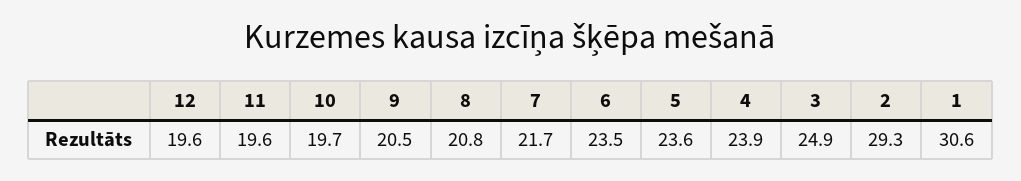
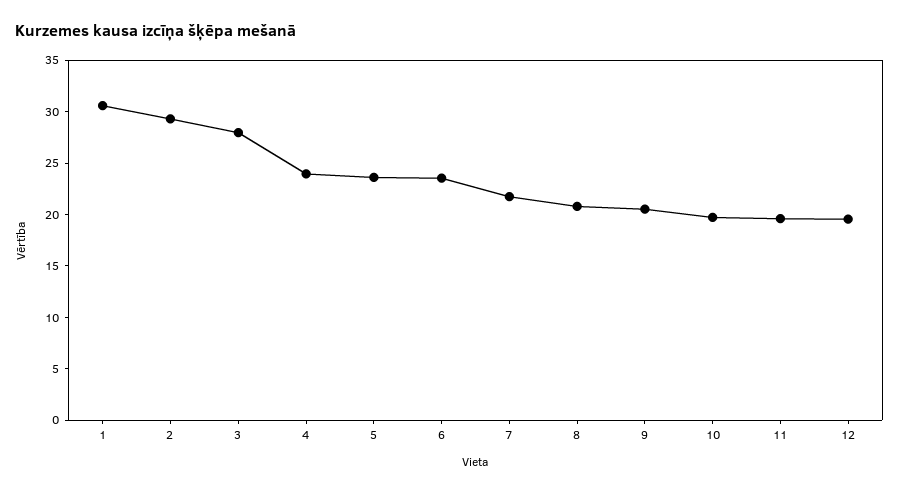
  {
    "12": 19.6,
    "11": 19.6,
    "10": 19.7,
    "9": 20.5,
    "8": 20.8,
    "7": 21.7,
    "6": 23.5,
    "5": 23.6,
    "4": 23.9,
-   "3": 24.9,
+   "3": 28,
    "2": 29.3,
    "1": 30.6
  }

